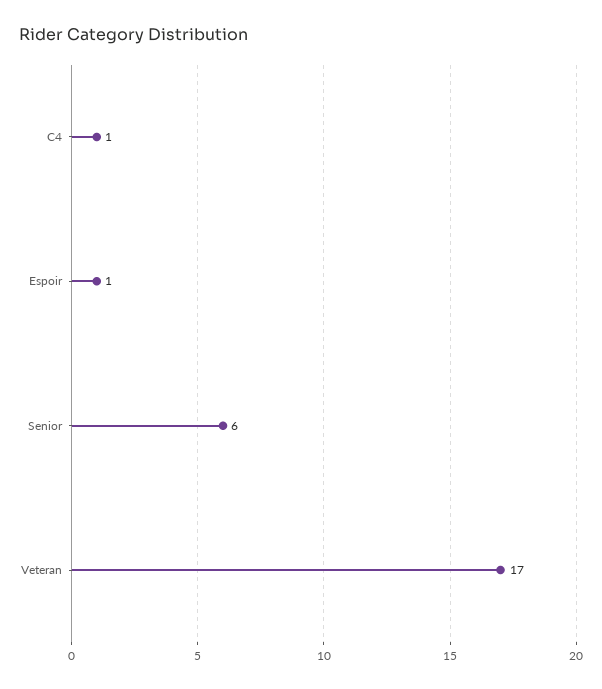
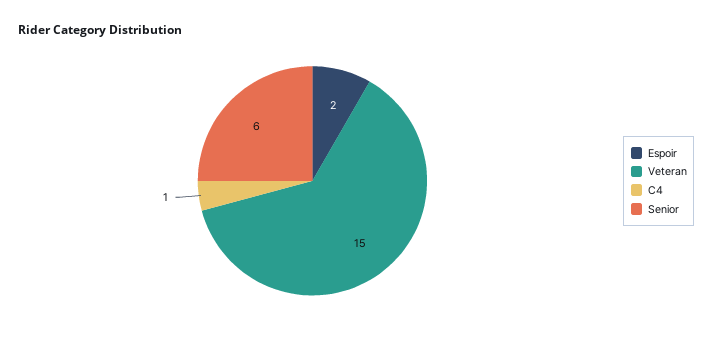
  {
    "C4": 1,
-   "Espoir": 1,
+   "Espoir": 2,
    "Senior": 6,
-   "Veteran": 17
+   "Veteran": 15
  }

